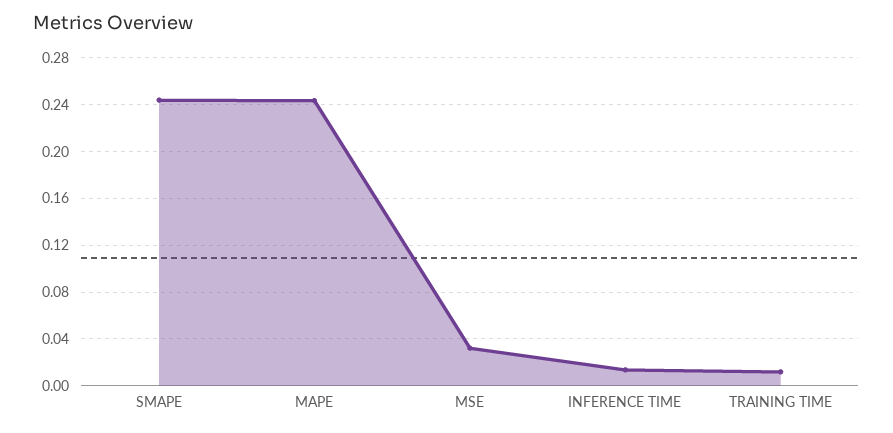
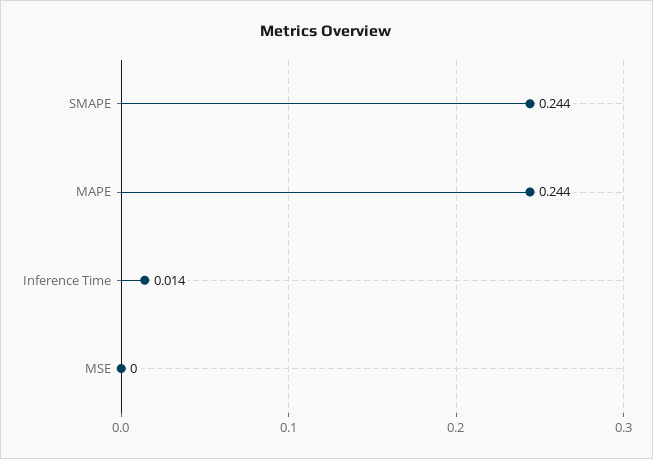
  {
    "SMAPE": 0.244,
    "MAPE": 0.244,
-   "MSE": 0.03,
+   "MSE": 0,
-   "INFERENCE TIME": 0.014,
+   "INFERENCE TIME": 0.014
-   "TRAINING TIME": 0.01
  }

